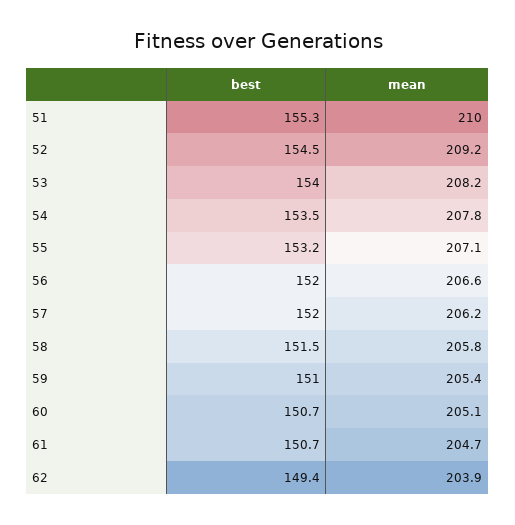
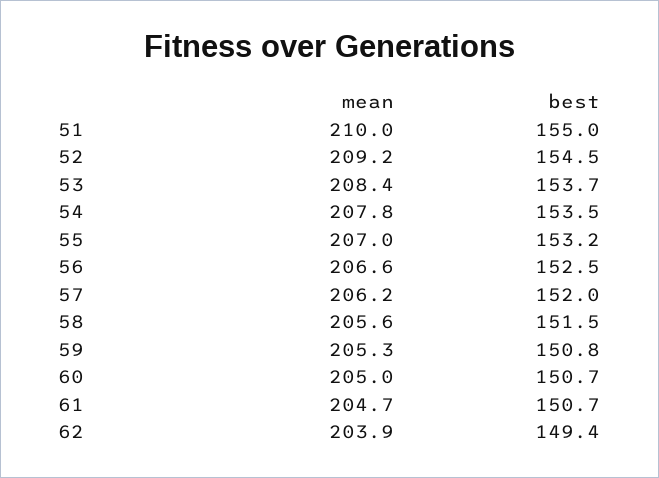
  {
    "best": {
-     "51": 155.3,
+     "51": 155,
      "52": 154.5,
-     "53": 154,
+     "53": 153.7,
      "54": 153.5,
      "55": 153.2,
-     "56": 152,
+     "56": 152.5,
      "57": 152,
      "58": 151.5,
-     "59": 151,
+     "59": 150.8,
      "60": 150.7,
      "61": 150.7,
      "62": 149.4
    },
    "mean": {
      "51": 210,
      "52": 209.2,
-     "53": 208.2,
+     "53": 208.4,
      "54": 207.8,
-     "55": 207.1,
+     "55": 207,
      "56": 206.6,
      "57": 206.2,
-     "58": 205.8,
+     "58": 205.6,
-     "59": 205.4,
+     "59": 205.3,
-     "60": 205.1,
+     "60": 205,
      "61": 204.7,
      "62": 203.9
    }
  }

